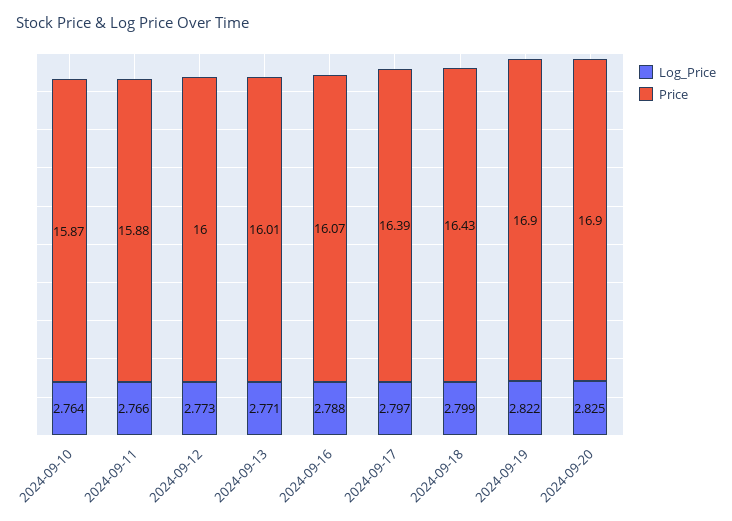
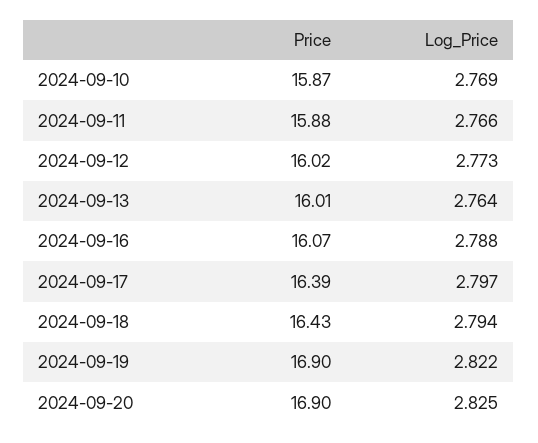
  {
    "Log_Price": {
-     "2024-09-10": 2.764,
+     "2024-09-10": 2.769,
      "2024-09-11": 2.766,
      "2024-09-12": 2.773,
-     "2024-09-13": 2.771,
+     "2024-09-13": 2.764,
      "2024-09-16": 2.788,
      "2024-09-17": 2.797,
-     "2024-09-18": 2.799,
+     "2024-09-18": 2.794,
      "2024-09-19": 2.822,
      "2024-09-20": 2.825
    },
    "Price": {
      "2024-09-10": 15.87,
      "2024-09-11": 15.88,
-     "2024-09-12": 16,
+     "2024-09-12": 16.02,
      "2024-09-13": 16.01,
      "2024-09-16": 16.07,
      "2024-09-17": 16.39,
      "2024-09-18": 16.43,
      "2024-09-19": 16.9,
      "2024-09-20": 16.9
    }
  }

